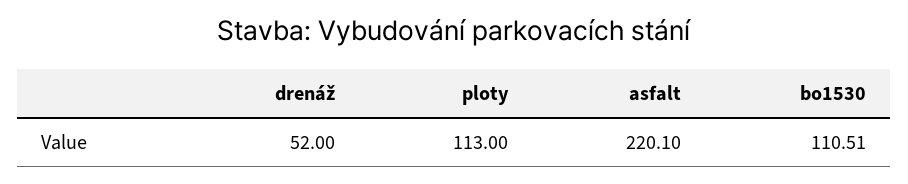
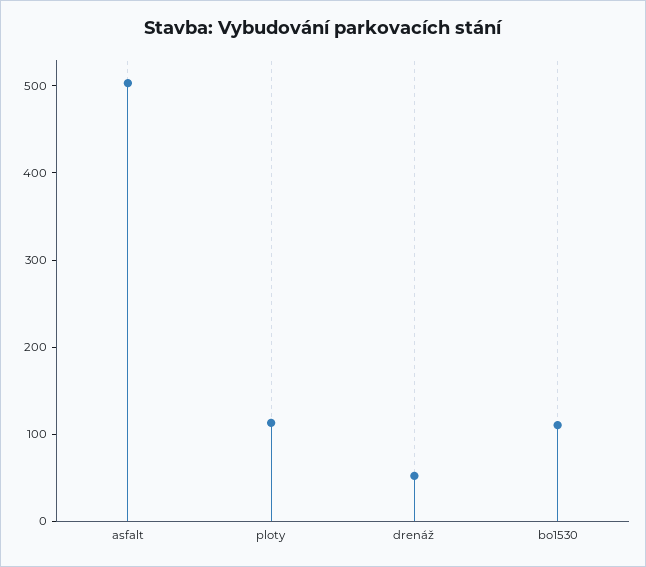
  {
    "drenáž": 52,
    "ploty": 113,
-   "asfalt": 220.1,
+   "asfalt": 500,
    "bo1530": 110.51
  }

